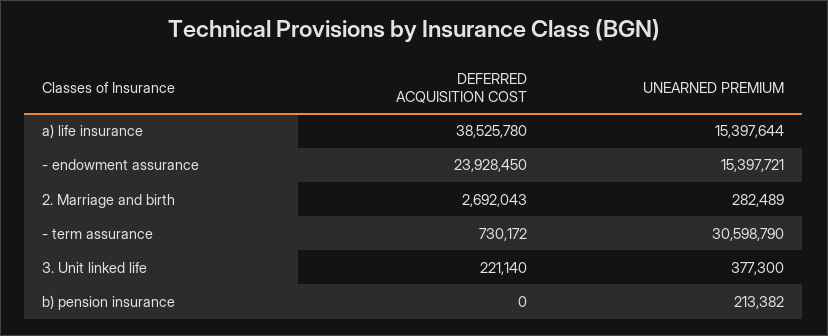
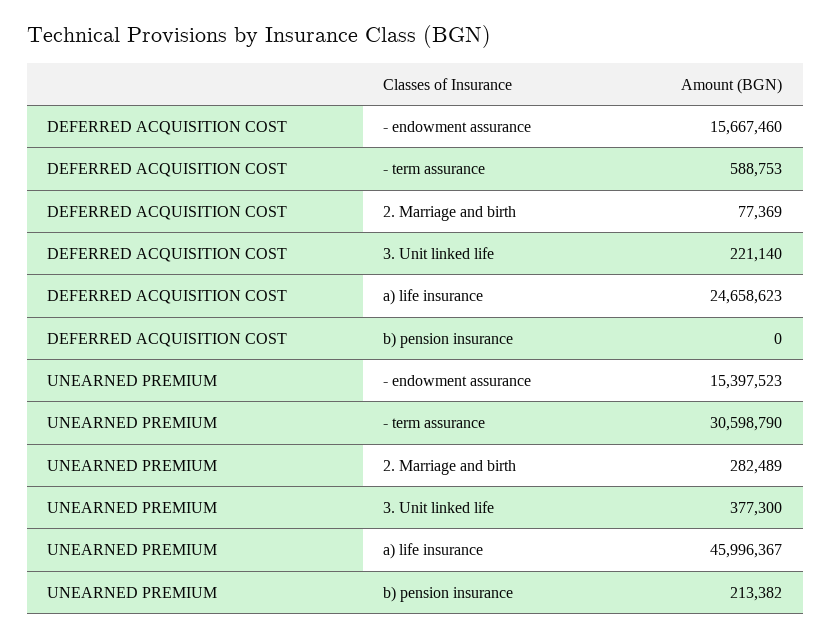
  {
    "DEFERRED ACQUISITION COST": {
-     "a) life insurance": 38525780,
+     "a) life insurance": 24658623,
-     "- endowment assurance": 23928450,
+     "- endowment assurance": 15667460,
-     "2. Marriage and birth": 2692043,
+     "2. Marriage and birth": 77369,
-     "- term assurance": 730172,
+     "- term assurance": 588753,
      "3. Unit linked life": 221140,
      "b) pension insurance": 0
    },
    "UNEARNED PREMIUM": {
-     "a) life insurance": 15397644,
+     "a) life insurance": 45996367,
-     "- endowment assurance": 15397721,
+     "- endowment assurance": 15397523,
      "2. Marriage and birth": 282489,
      "- term assurance": 30598790,
      "3. Unit linked life": 377300,
      "b) pension insurance": 213382
    }
  }

